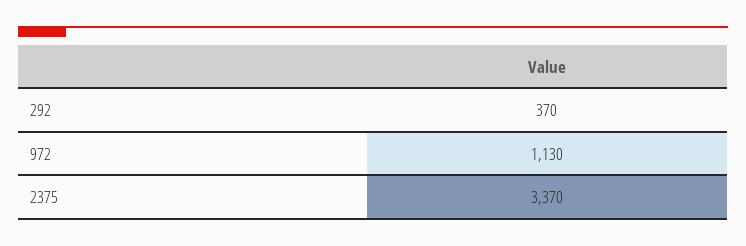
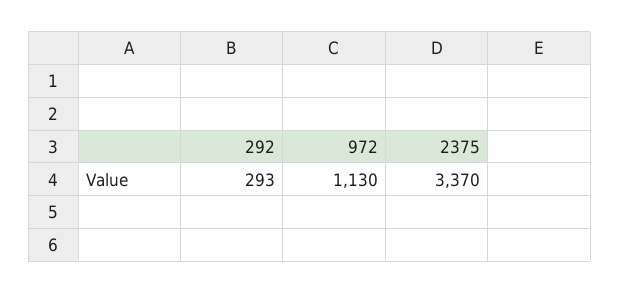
  {
-   "292": 370,
+   "292": 293,
    "972": 1130,
    "2375": 3370
  }

